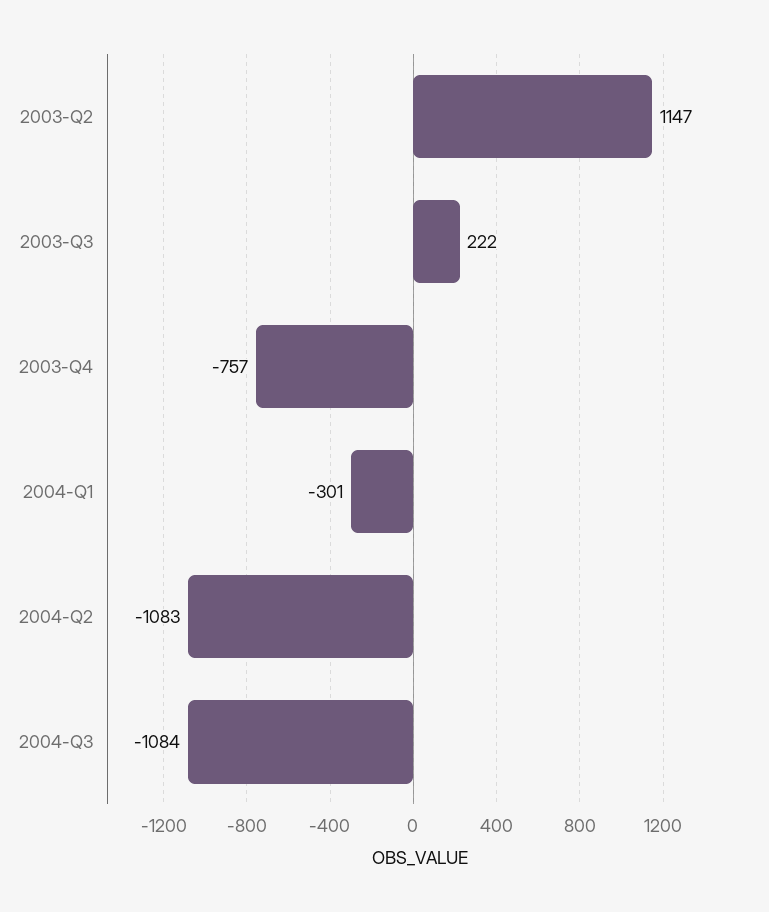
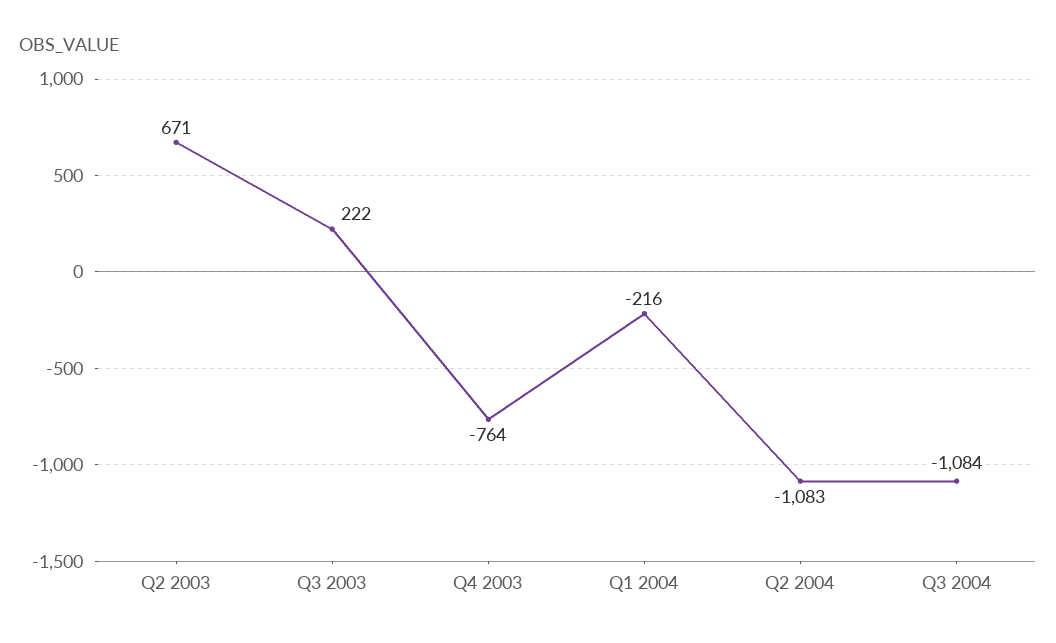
  {
-   "2003-Q2": 1147,
+   "2003-Q2": 671,
    "2003-Q3": 222,
-   "2003-Q4": -757,
+   "2003-Q4": -764,
-   "2004-Q1": -301,
+   "2004-Q1": -216,
    "2004-Q2": -1083,
    "2004-Q3": -1084
  }

